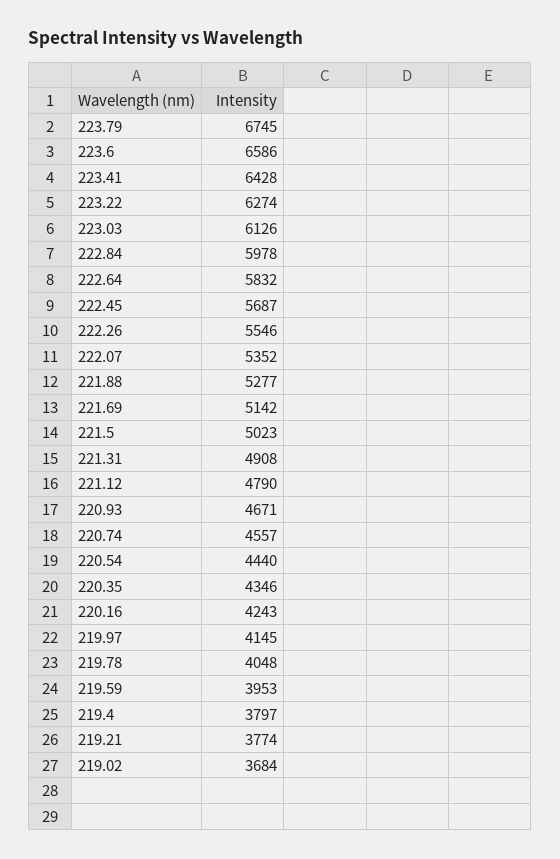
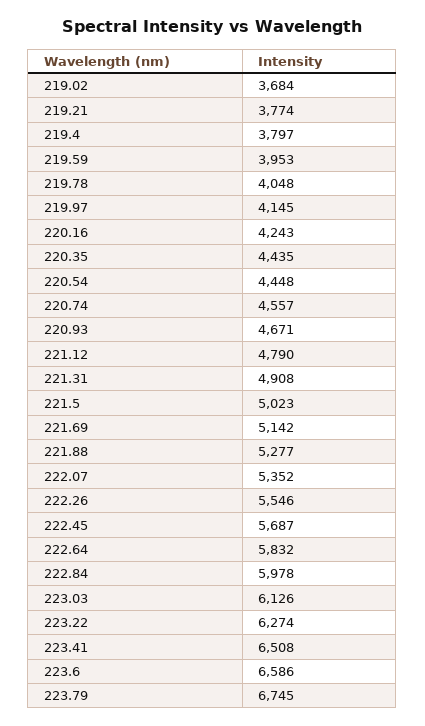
  {
    "223.79": 6745,
    "223.6": 6586,
-   "223.41": 6428,
+   "223.41": 6508,
    "223.22": 6274,
    "223.03": 6126,
    "222.84": 5978,
    "222.64": 5832,
    "222.45": 5687,
    "222.26": 5546,
    "222.07": 5352,
    "221.88": 5277,
    "221.69": 5142,
    "221.5": 5023,
    "221.31": 4908,
    "221.12": 4790,
    "220.93": 4671,
    "220.74": 4557,
-   "220.54": 4440,
+   "220.54": 4448,
-   "220.35": 4346,
+   "220.35": 4435,
    "220.16": 4243,
    "219.97": 4145,
    "219.78": 4048,
    "219.59": 3953,
    "219.4": 3797,
    "219.21": 3774,
    "219.02": 3684
  }

